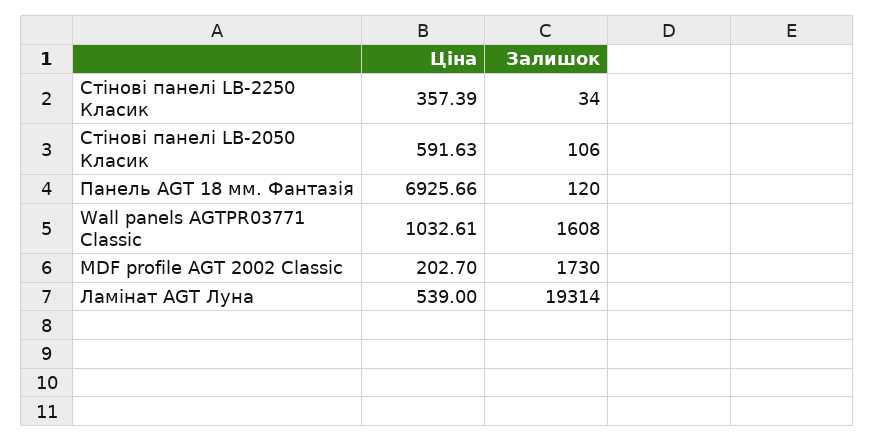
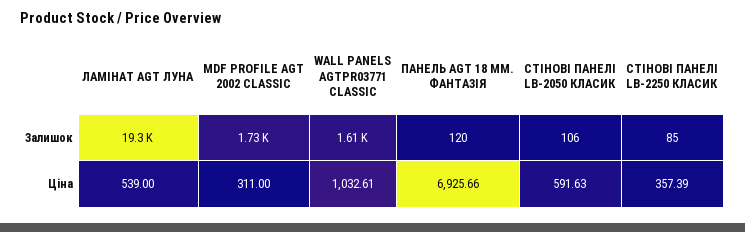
  {
    "Ціна": {
      "Стінові панелі LB-2250 Класик": 357.39,
      "Стінові панелі LB-2050 Класик": 591.63,
      "Панель AGT 18 мм. Фантазія": 6925.66,
      "Wall panels AGTPR03771 Classic": 1032.61,
-     "MDF profile AGT 2002 Classic": 202.7,
+     "MDF profile AGT 2002 Classic": 311,
      "Ламінат AGT Луна": 539
    },
    "Залишок": {
-     "Стінові панелі LB-2250 Класик": 34,
+     "Стінові панелі LB-2250 Класик": 85,
      "Стінові панелі LB-2050 Класик": 106,
      "Панель AGT 18 мм. Фантазія": 120,
      "Wall panels AGTPR03771 Classic": 1608,
      "MDF profile AGT 2002 Classic": 1730,
      "Ламінат AGT Луна": 19314
    }
  }

